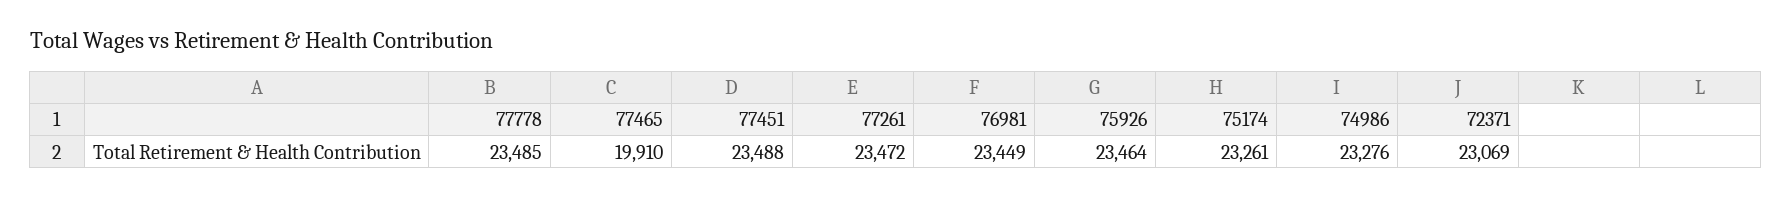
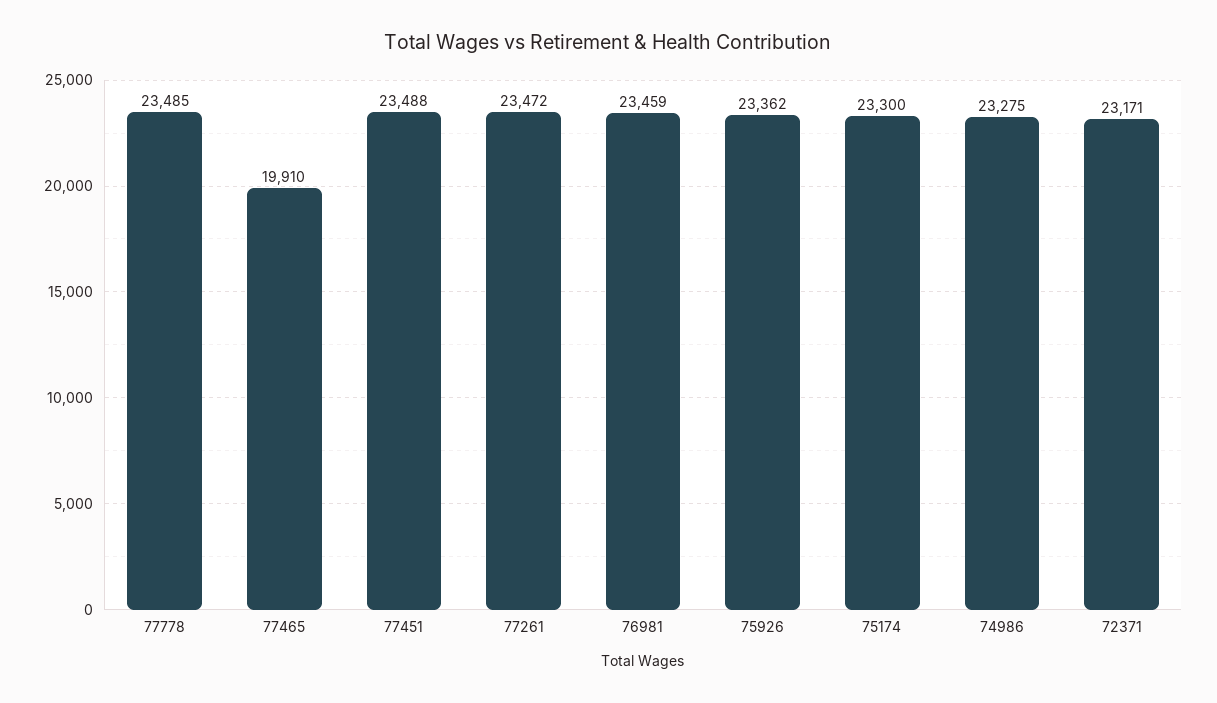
  {
    "77778": 23485,
    "77465": 19910,
    "77451": 23488,
    "77261": 23472,
-   "76981": 23449,
+   "76981": 23459,
-   "75926": 23464,
+   "75926": 23362,
-   "75174": 23261,
+   "75174": 23300,
-   "74986": 23276,
+   "74986": 23275,
-   "72371": 23069
+   "72371": 23171
  }

